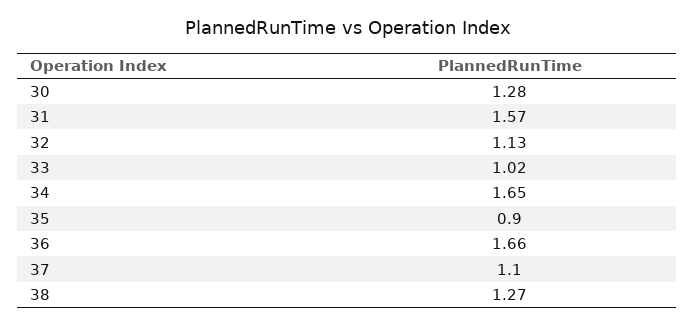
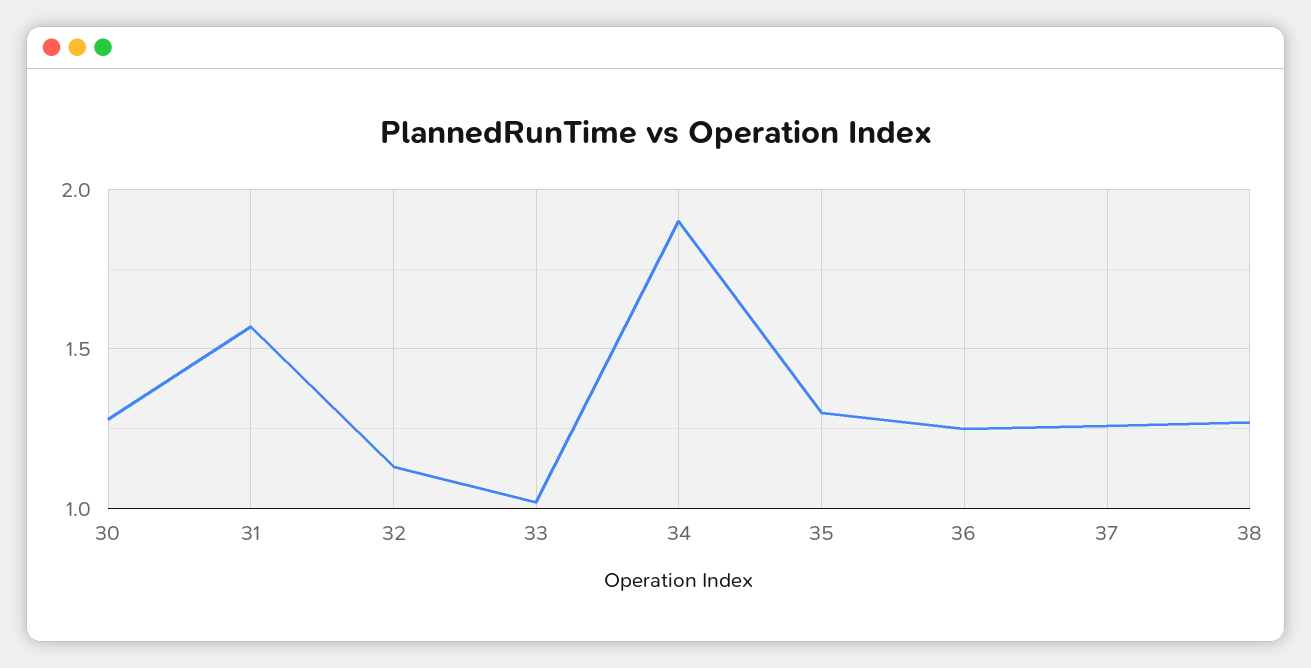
  {
    "30": 1.28,
    "31": 1.57,
    "32": 1.13,
    "33": 1.02,
-   "34": 1.65,
+   "34": 1.9,
-   "35": 0.9,
+   "35": 1.3,
-   "36": 1.66,
+   "36": 1.25,
-   "37": 1.1,
+   "37": 1.25,
    "38": 1.27
  }

